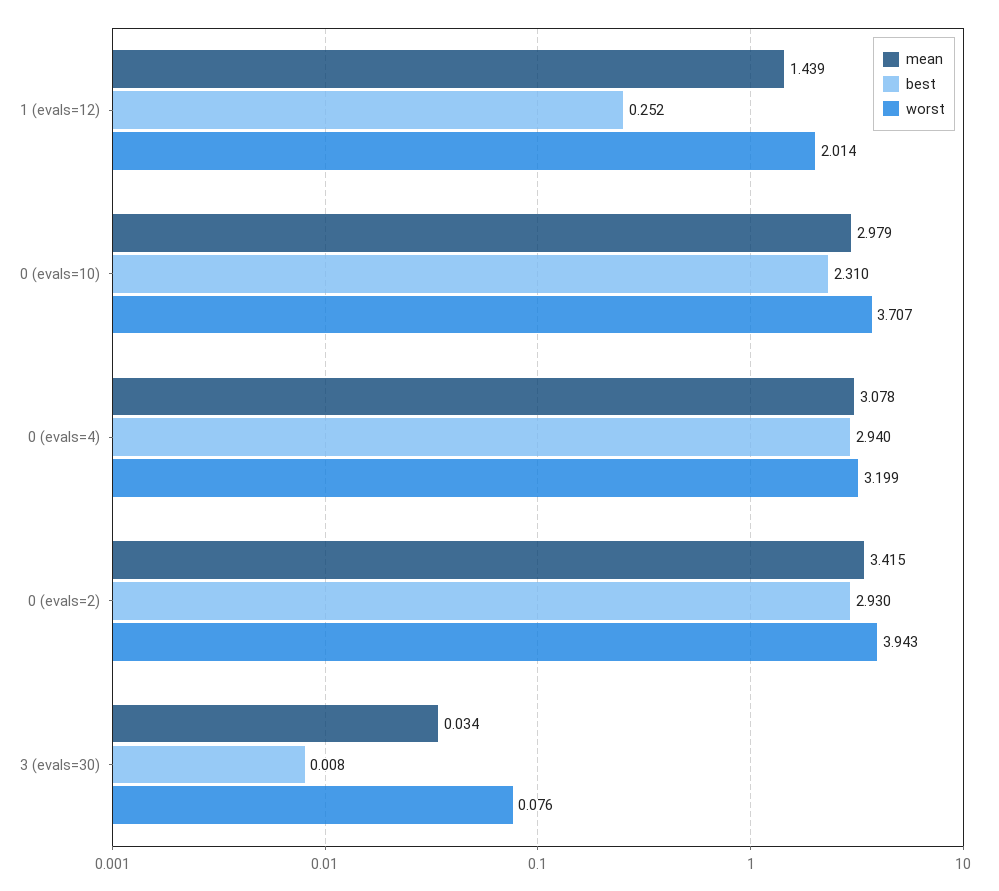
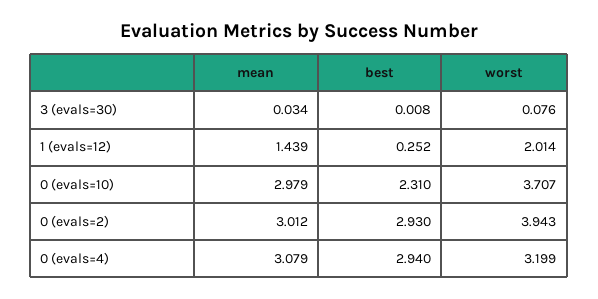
  {
    "mean": {
      "1 (evals=12)": 1.439,
      "0 (evals=10)": 2.979,
-     "0 (evals=4)": 3.078,
+     "0 (evals=4)": 3.079,
-     "0 (evals=2)": 3.415,
+     "0 (evals=2)": 3.012,
      "3 (evals=30)": 0.034
    },
    "best": {
      "1 (evals=12)": 0.252,
      "0 (evals=10)": 2.31,
      "0 (evals=4)": 2.94,
      "0 (evals=2)": 2.93,
      "3 (evals=30)": 0.008
    },
    "worst": {
      "1 (evals=12)": 2.014,
      "0 (evals=10)": 3.707,
      "0 (evals=4)": 3.199,
      "0 (evals=2)": 3.943,
      "3 (evals=30)": 0.076
    }
  }

